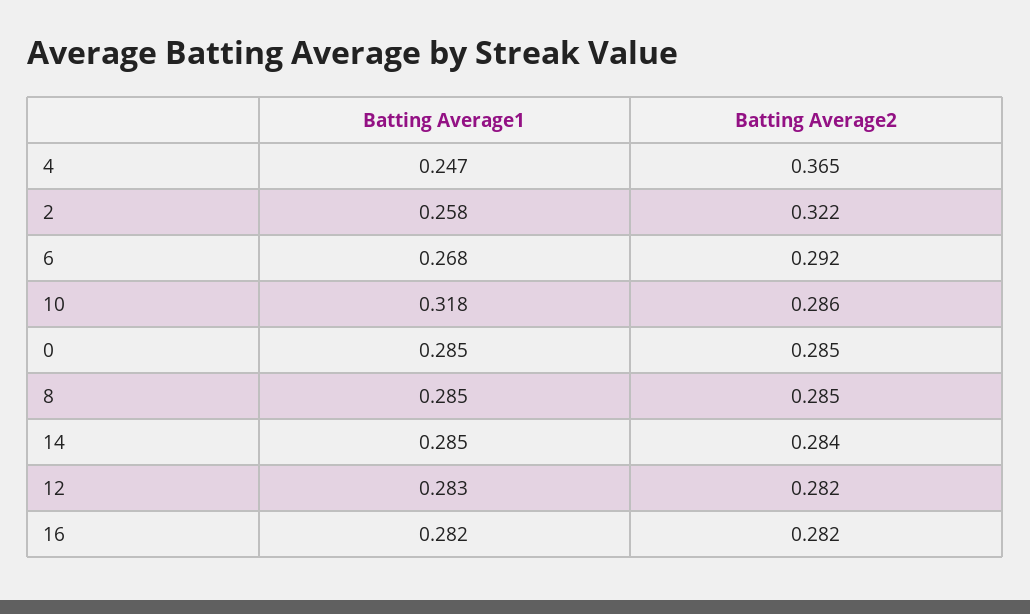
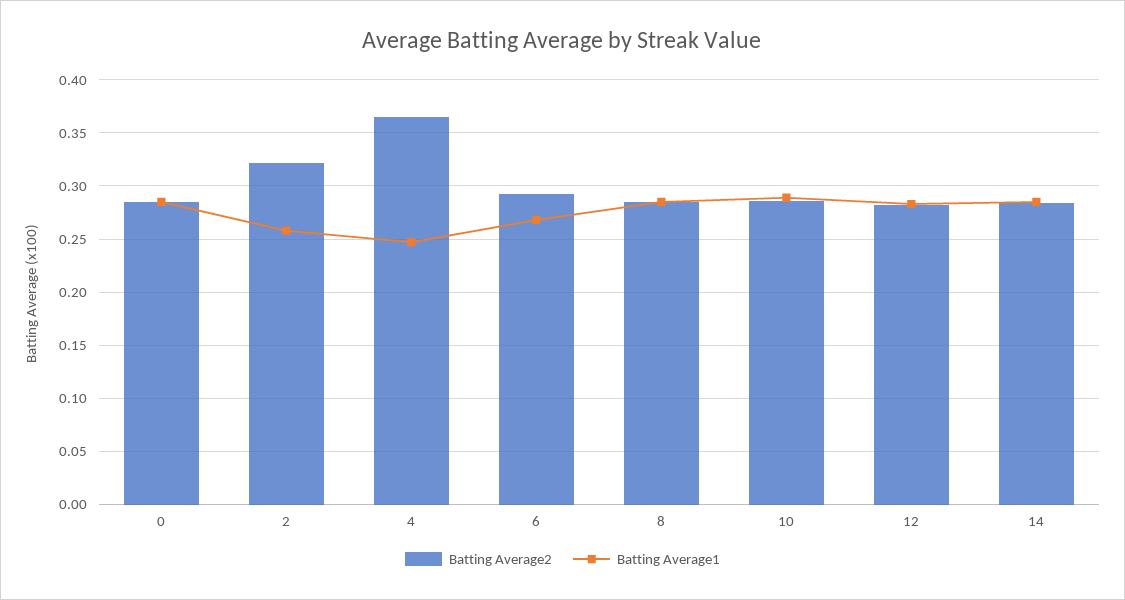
  {
    "Batting Average1": {
      "4": 0.247,
      "2": 0.258,
      "6": 0.268,
-     "10": 0.318,
+     "10": 0.29,
      "0": 0.285,
      "8": 0.285,
      "14": 0.285,
-     "12": 0.283,
+     "12": 0.283
-     "16": 0.282
    },
    "Batting Average2": {
      "4": 0.365,
      "2": 0.322,
      "6": 0.292,
      "10": 0.286,
      "0": 0.285,
      "8": 0.285,
      "14": 0.284,
-     "12": 0.282,
+     "12": 0.282
-     "16": 0.282
    }
  }

